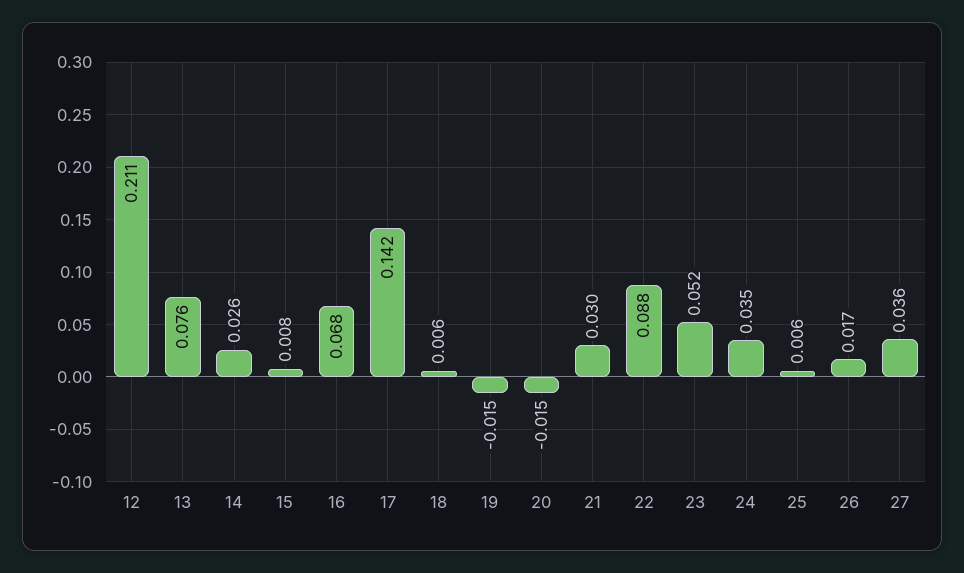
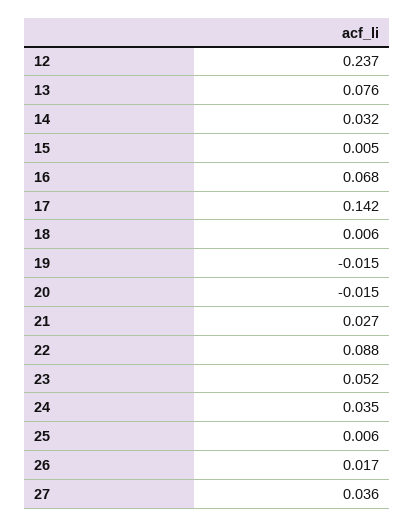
  {
-   "12": 0.211,
+   "12": 0.237,
    "13": 0.076,
-   "14": 0.026,
+   "14": 0.032,
-   "15": 0.008,
+   "15": 0.005,
    "16": 0.068,
    "17": 0.142,
    "18": 0.006,
    "19": -0.015,
    "20": -0.015,
-   "21": 0.03,
+   "21": 0.027,
    "22": 0.088,
    "23": 0.052,
    "24": 0.035,
    "25": 0.006,
    "26": 0.017,
    "27": 0.036
  }

